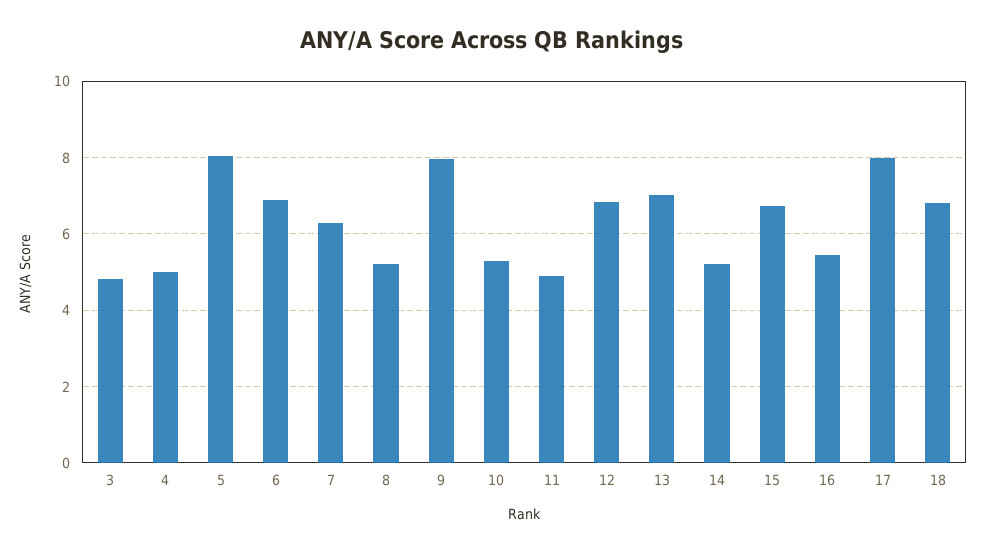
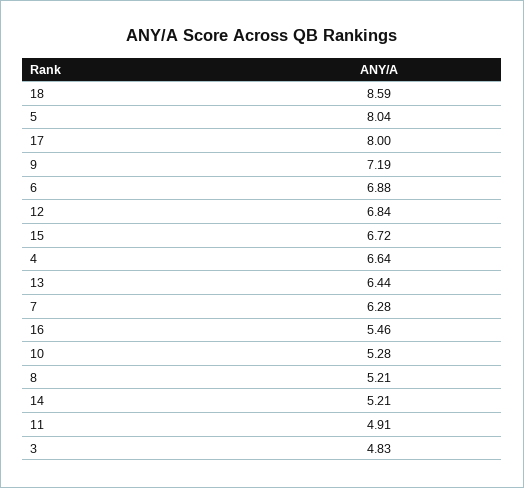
  {
    "3": 4.83,
-   "4": 5,
+   "4": 6.64,
    "5": 8.04,
    "6": 6.88,
    "7": 6.28,
    "8": 5.21,
-   "9": 8,
+   "9": 7.19,
    "10": 5.28,
    "11": 4.91,
    "12": 6.84,
-   "13": 7,
+   "13": 6.44,
    "14": 5.21,
    "15": 6.72,
    "16": 5.46,
    "17": 8,
-   "18": 6.8
+   "18": 8.59
  }

